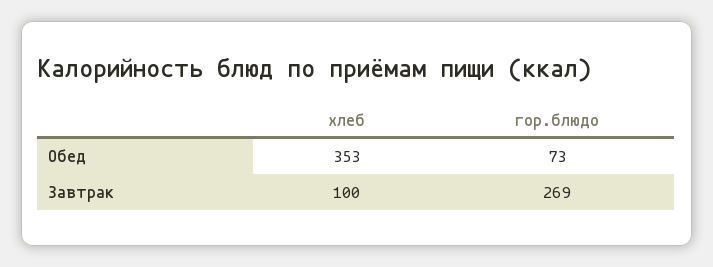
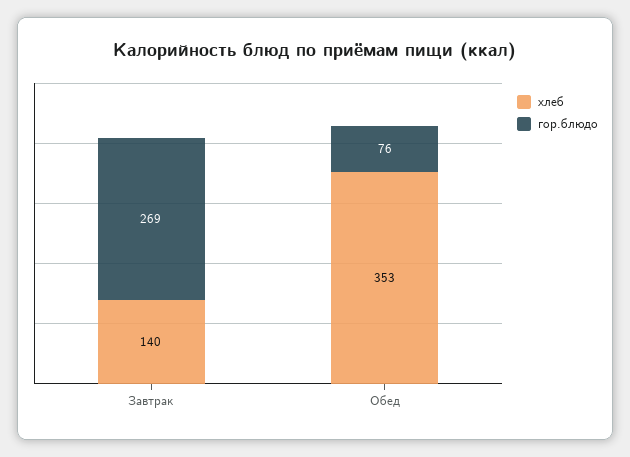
  {
    "хлеб": {
      "Обед": 353,
-     "Завтрак": 100
+     "Завтрак": 140
    },
    "гор.блюдо": {
-     "Обед": 73,
+     "Обед": 76,
      "Завтрак": 269
    }
  }

